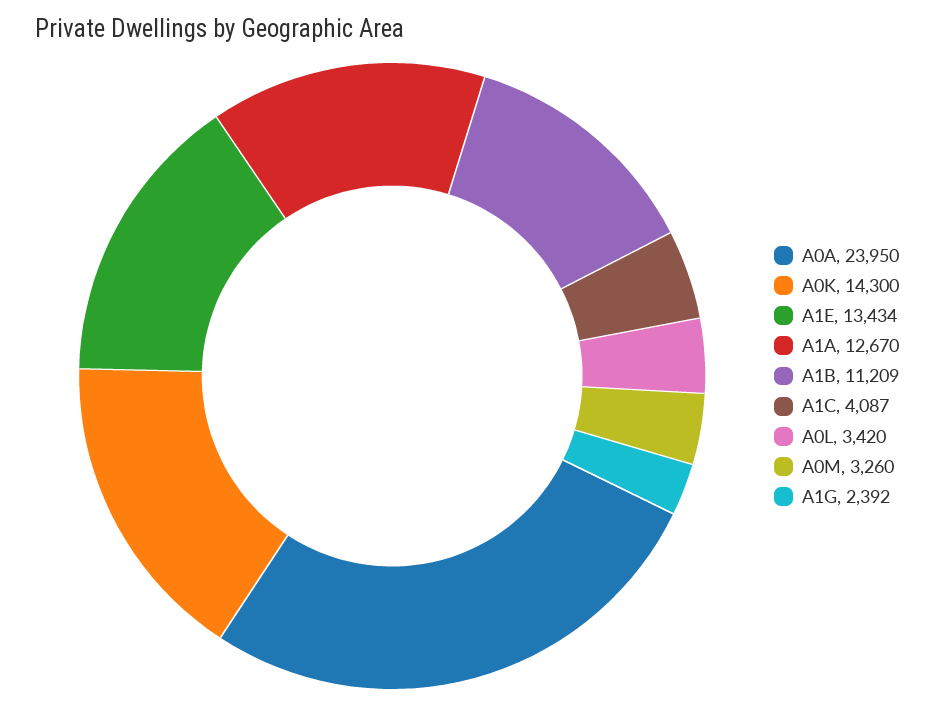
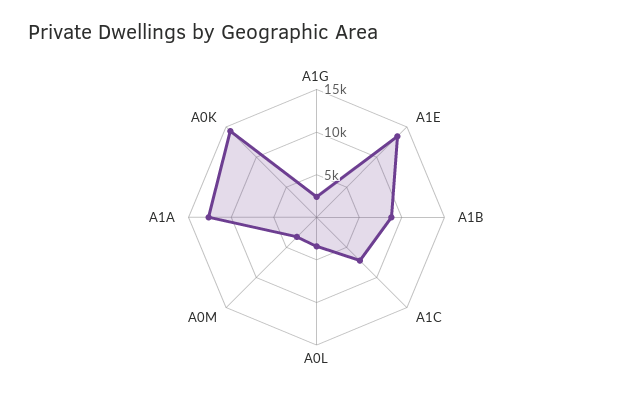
  {
-   "A0A": 23950,
    "A0K": 14300,
    "A1E": 13434,
    "A1A": 12670,
-   "A1B": 11209,
+   "A1B": 9000,
-   "A1C": 4087,
+   "A1C": 7000,
    "A0L": 3420,
    "A0M": 3260,
    "A1G": 2392
  }

